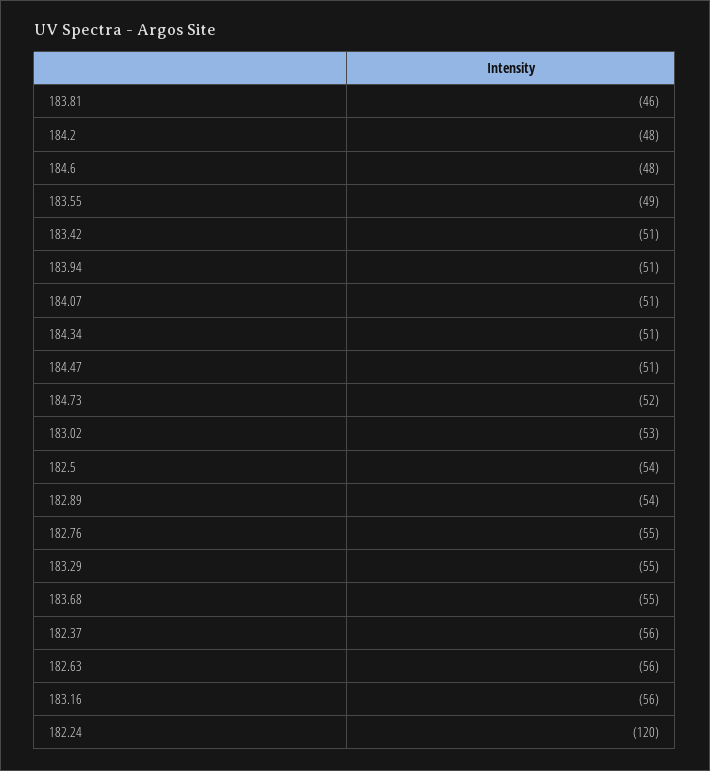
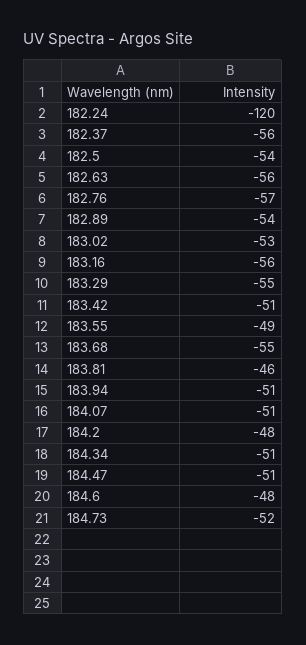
  {
    "183.81": -46,
    "184.2": -48,
    "184.6": -48,
    "183.55": -49,
    "183.42": -51,
    "183.94": -51,
    "184.07": -51,
    "184.34": -51,
    "184.47": -51,
    "184.73": -52,
    "183.02": -53,
    "182.5": -54,
    "182.89": -54,
-   "182.76": -55,
+   "182.76": -57,
    "183.29": -55,
    "183.68": -55,
    "182.37": -56,
    "182.63": -56,
    "183.16": -56,
    "182.24": -120
  }

